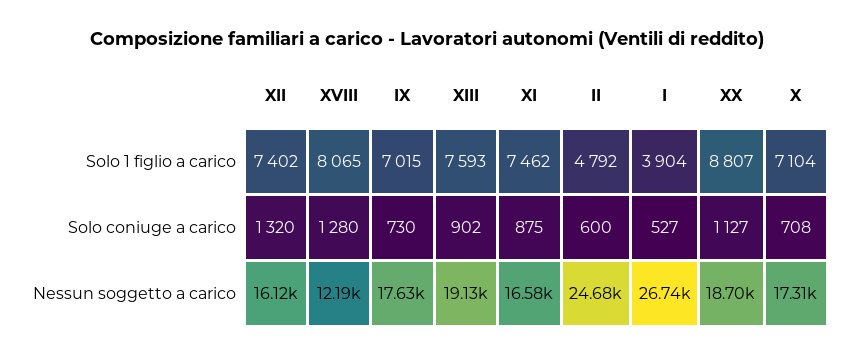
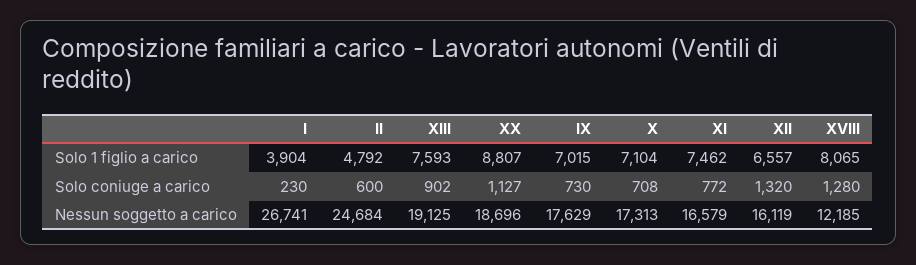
  {
    "XII": {
-     "Solo 1 figlio a carico": 7402,
+     "Solo 1 figlio a carico": 6557,
      "Solo coniuge a carico": 1320,
      "Nessun soggetto a carico": 16119
    },
    "XVIII": {
      "Solo 1 figlio a carico": 8065,
      "Solo coniuge a carico": 1280,
      "Nessun soggetto a carico": 12185
    },
    "IX": {
      "Solo 1 figlio a carico": 7015,
      "Solo coniuge a carico": 730,
      "Nessun soggetto a carico": 17629
    },
    "XIII": {
      "Solo 1 figlio a carico": 7593,
      "Solo coniuge a carico": 902,
      "Nessun soggetto a carico": 19125
    },
    "XI": {
      "Solo 1 figlio a carico": 7462,
-     "Solo coniuge a carico": 875,
+     "Solo coniuge a carico": 772,
      "Nessun soggetto a carico": 16579
    },
    "II": {
      "Solo 1 figlio a carico": 4792,
      "Solo coniuge a carico": 600,
      "Nessun soggetto a carico": 24684
    },
    "I": {
      "Solo 1 figlio a carico": 3904,
-     "Solo coniuge a carico": 527,
+     "Solo coniuge a carico": 230,
      "Nessun soggetto a carico": 26741
    },
    "XX": {
      "Solo 1 figlio a carico": 8807,
      "Solo coniuge a carico": 1127,
      "Nessun soggetto a carico": 18696
    },
    "X": {
      "Solo 1 figlio a carico": 7104,
      "Solo coniuge a carico": 708,
      "Nessun soggetto a carico": 17313
    }
  }

